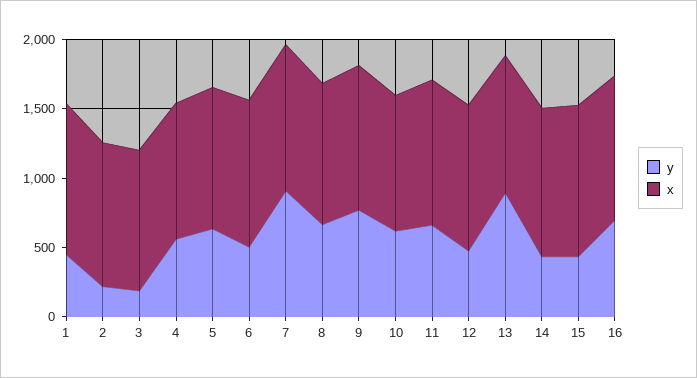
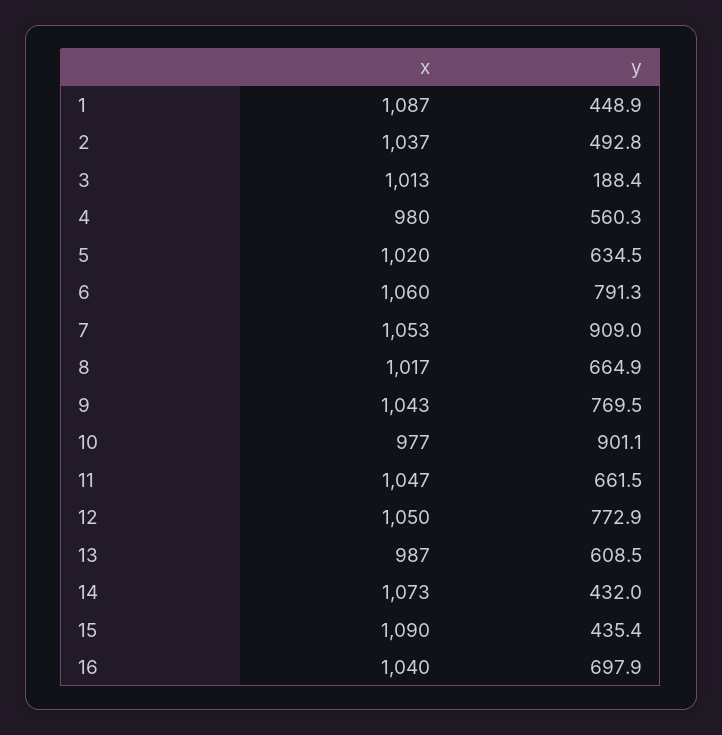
  {
    "y": {
      "1": 448.9,
-     "2": 200,
+     "2": 492.8,
      "3": 188.4,
      "4": 560.3,
      "5": 634.5,
-     "6": 500,
+     "6": 791.3,
      "7": 909,
      "8": 664.9,
      "9": 769.5,
-     "10": 600,
+     "10": 901.1,
      "11": 661.5,
-     "12": 500,
+     "12": 772.9,
-     "13": 900,
+     "13": 608.5,
      "14": 432,
      "15": 435.4,
      "16": 697.9
    },
    "x": {
      "1": 1087,
      "2": 1037,
      "3": 1013,
      "4": 980,
      "5": 1020,
      "6": 1060,
      "7": 1053,
      "8": 1017,
      "9": 1043,
      "10": 977,
      "11": 1047,
      "12": 1050,
      "13": 987,
      "14": 1073,
      "15": 1090,
      "16": 1040
    }
  }

